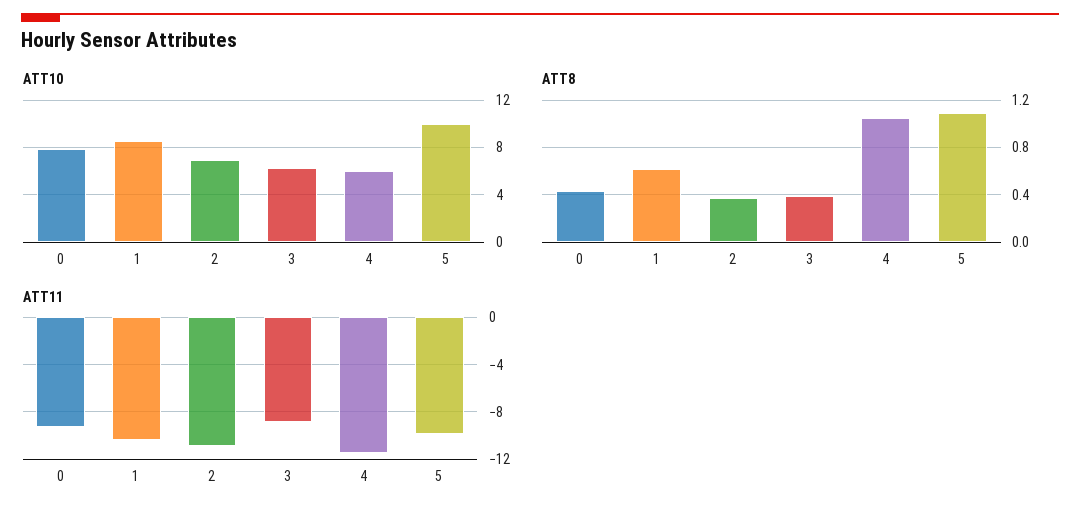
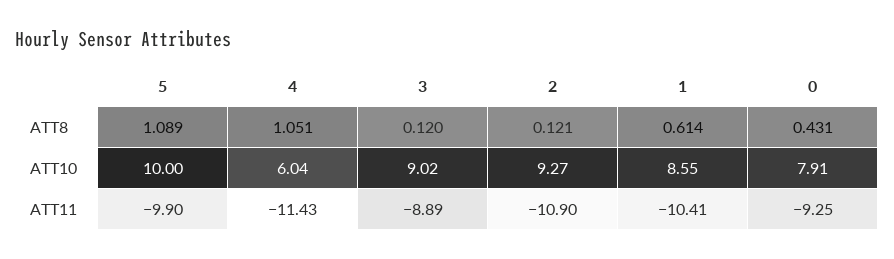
  {
    "ATT10": {
      "0": 7.91,
      "1": 8.55,
-     "2": 7,
+     "2": 9.27,
-     "3": 6,
+     "3": 9.02,
      "4": 6.04,
      "5": 10
    },
    "ATT8": {
      "0": 0.431,
      "1": 0.614,
-     "2": 0.4,
+     "2": 0.121,
-     "3": 0.4,
+     "3": 0.12,
      "4": 1.051,
      "5": 1.089
    },
    "ATT11": {
      "0": -9.25,
      "1": -10.41,
      "2": -10.9,
      "3": -8.89,
      "4": -11.43,
      "5": -9.9
    }
  }

